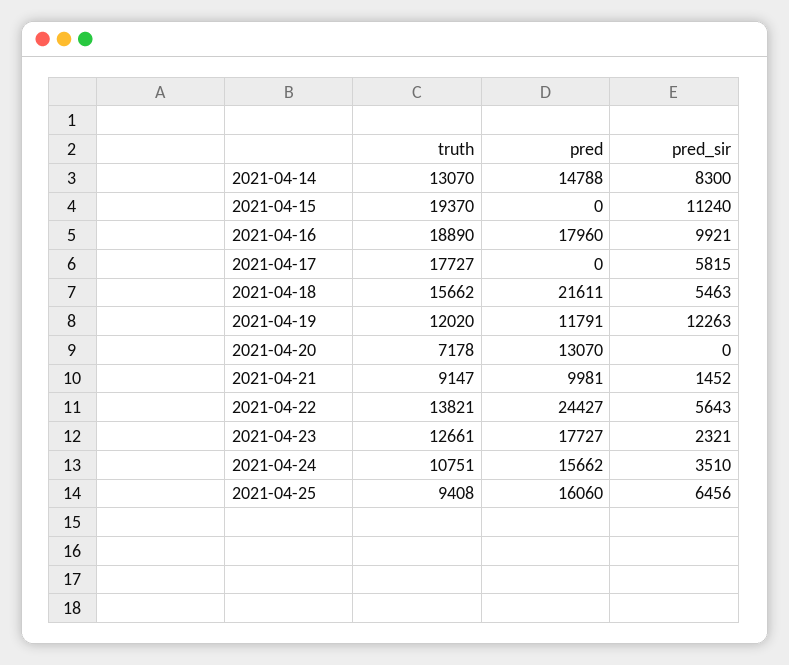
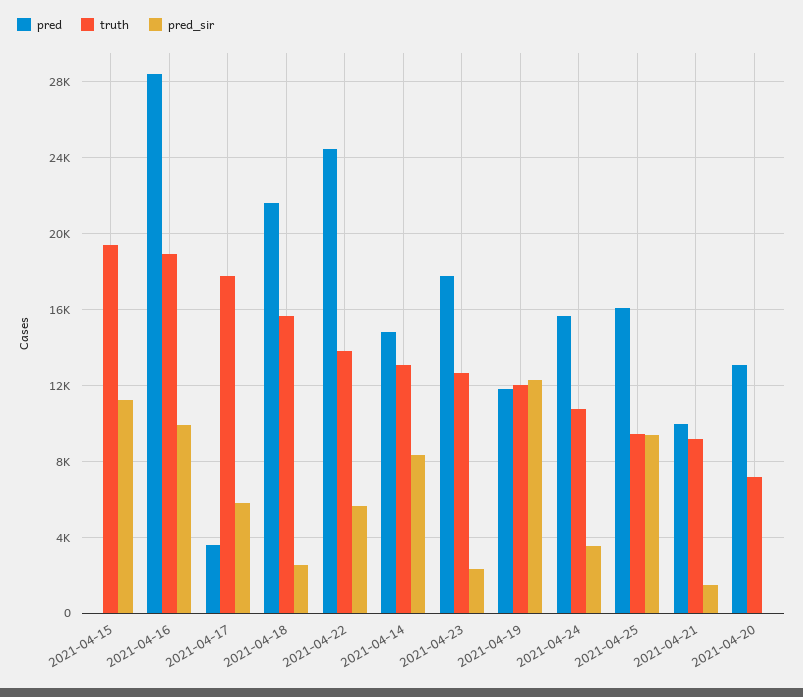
  {
    "truth": {
      "2021-04-14": 13070,
      "2021-04-15": 19370,
      "2021-04-16": 18890,
      "2021-04-17": 17727,
      "2021-04-18": 15662,
      "2021-04-19": 12020,
      "2021-04-20": 7178,
      "2021-04-21": 9147,
      "2021-04-22": 13821,
      "2021-04-23": 12661,
      "2021-04-24": 10751,
      "2021-04-25": 9408
    },
    "pred": {
      "2021-04-14": 14788,
      "2021-04-15": 0,
-     "2021-04-16": 17960,
+     "2021-04-16": 28500,
-     "2021-04-17": 0,
+     "2021-04-17": 3500,
      "2021-04-18": 21611,
      "2021-04-19": 11791,
      "2021-04-20": 13070,
      "2021-04-21": 9981,
      "2021-04-22": 24427,
      "2021-04-23": 17727,
      "2021-04-24": 15662,
      "2021-04-25": 16060
    },
    "pred_sir": {
      "2021-04-14": 8300,
      "2021-04-15": 11240,
      "2021-04-16": 9921,
      "2021-04-17": 5815,
-     "2021-04-18": 5463,
+     "2021-04-18": 2500,
      "2021-04-19": 12263,
      "2021-04-20": 0,
      "2021-04-21": 1452,
      "2021-04-22": 5643,
      "2021-04-23": 2321,
      "2021-04-24": 3510,
-     "2021-04-25": 6456
+     "2021-04-25": 9500
    }
  }

